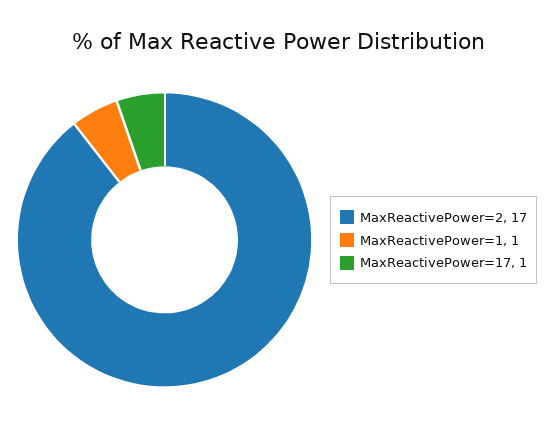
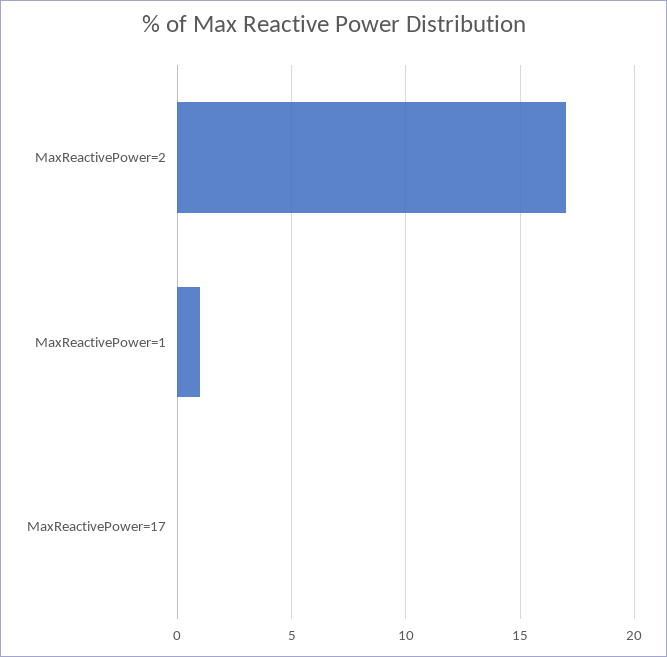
  {
    "MaxReactivePower=2": 17,
    "MaxReactivePower=1": 1,
-   "MaxReactivePower=17": 1
+   "MaxReactivePower=17": 0
  }

